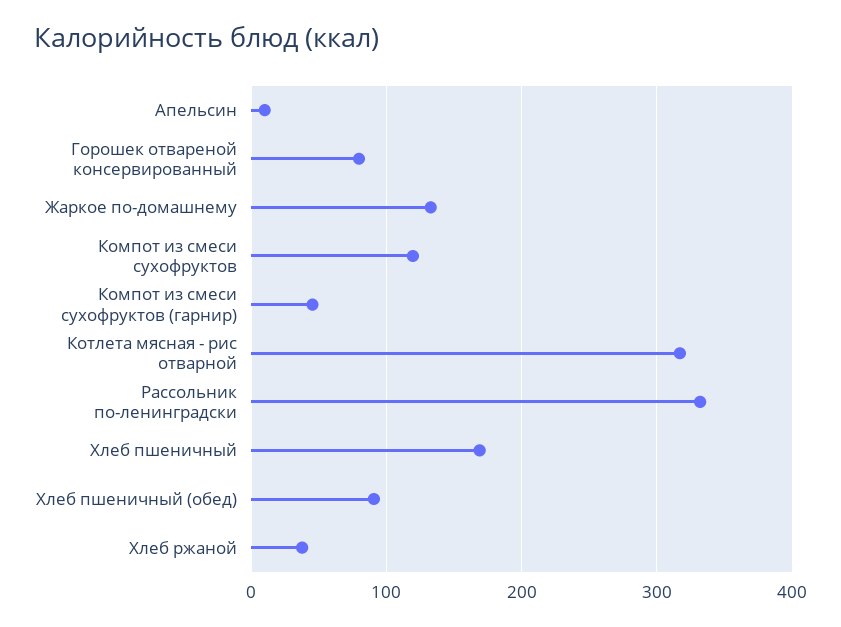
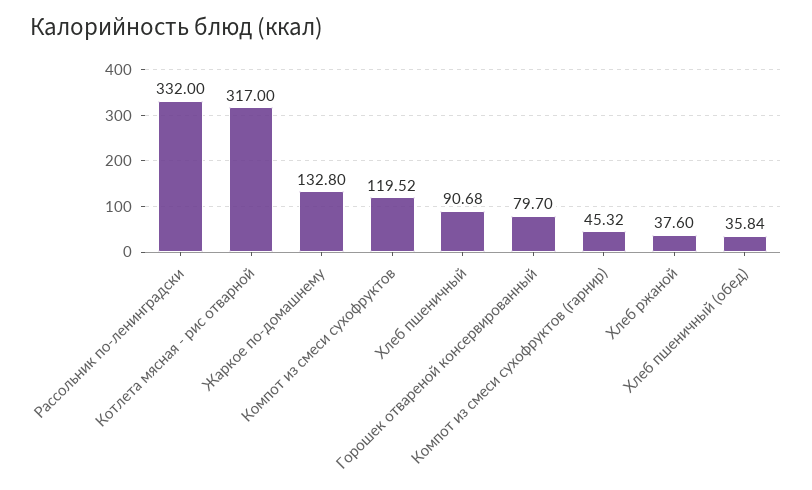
  {
-   "Апельсин": 10,
    "Горошек отвареной консервированный": 79.7,
    "Жаркое по-домашнему": 132.8,
    "Компот из смеси сухофруктов": 119.52,
    "Компот из смеси сухофруктов (гарнир)": 45.32,
    "Котлета мясная - рис отварной": 317,
    "Рассольник по-ленинградски": 332,
-   "Хлеб пшеничный": 170,
+   "Хлеб пшеничный": 90.68,
-   "Хлеб пшеничный (обед)": 90,
+   "Хлеб пшеничный (обед)": 35.84,
    "Хлеб ржаной": 37.6
  }

